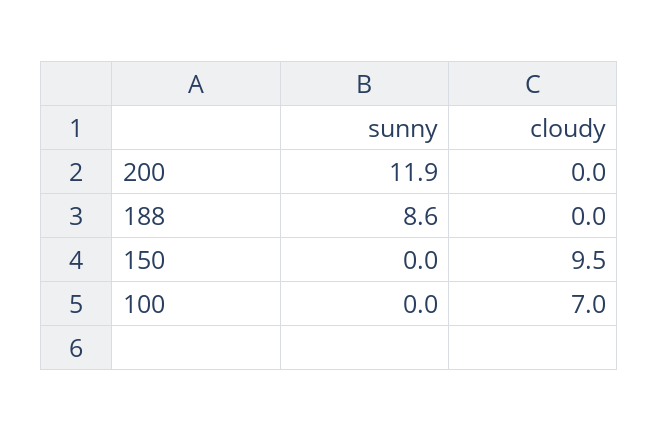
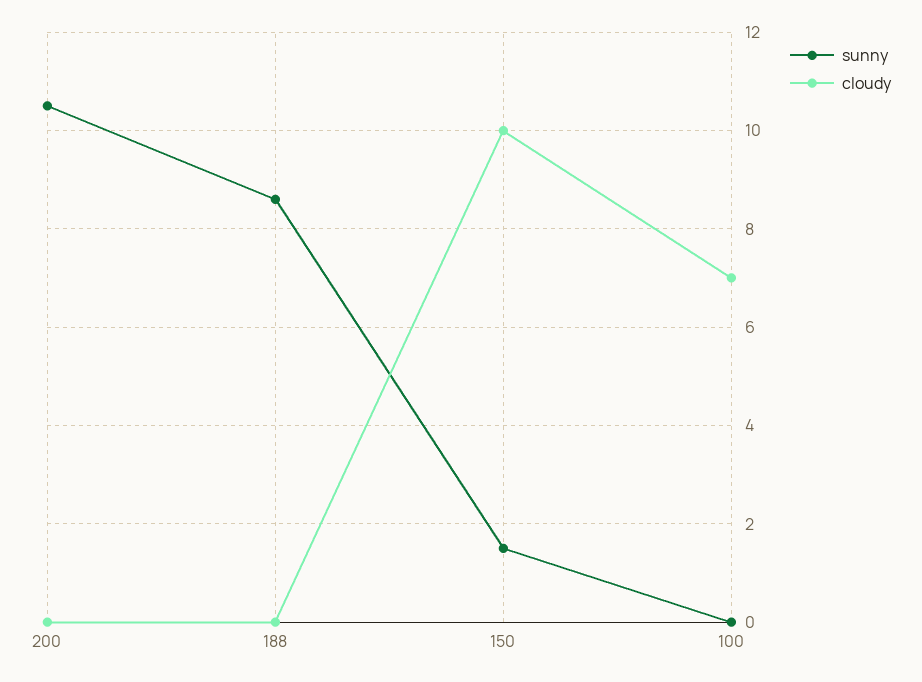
  {
    "sunny": {
-     "200": 11.9,
+     "200": 10.5,
      "188": 8.6,
-     "150": 0,
+     "150": 1.5,
      "100": 0
    },
    "cloudy": {
      "200": 0,
      "188": 0,
-     "150": 9.5,
+     "150": 10,
      "100": 7
    }
  }

